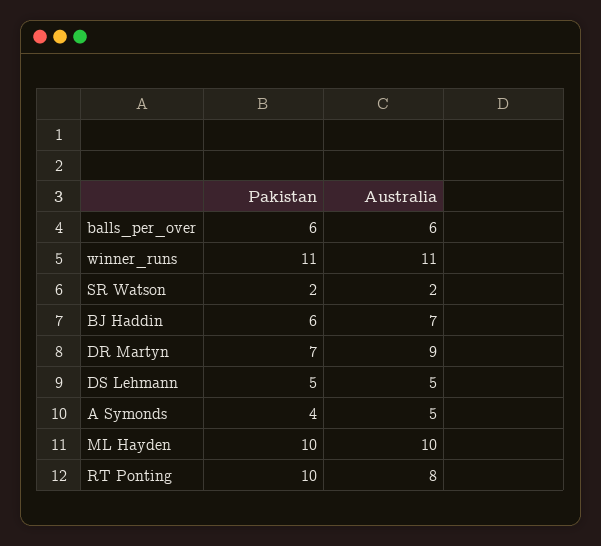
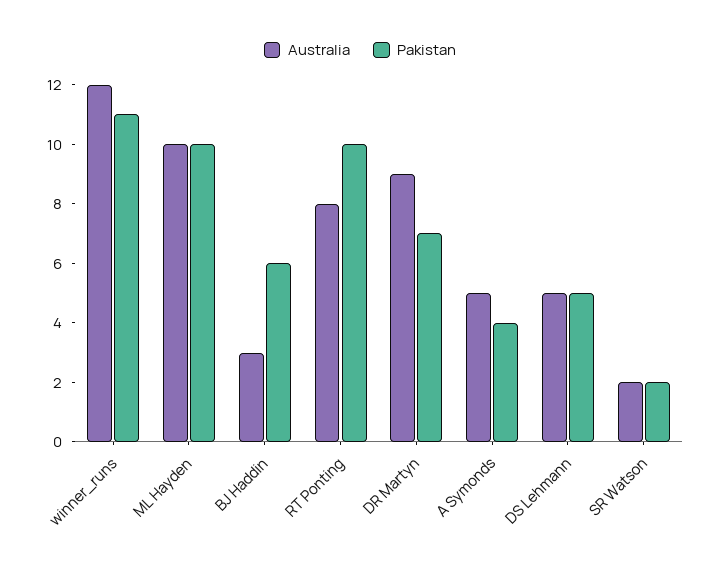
  {
    "Pakistan": {
-     "balls_per_over": 6,
      "winner_runs": 11,
      "SR Watson": 2,
      "BJ Haddin": 6,
      "DR Martyn": 7,
      "DS Lehmann": 5,
      "A Symonds": 4,
      "ML Hayden": 10,
      "RT Ponting": 10
    },
    "Australia": {
-     "balls_per_over": 6,
-     "winner_runs": 11,
+     "winner_runs": 12,
      "SR Watson": 2,
-     "BJ Haddin": 7,
+     "BJ Haddin": 3,
      "DR Martyn": 9,
      "DS Lehmann": 5,
      "A Symonds": 5,
      "ML Hayden": 10,
      "RT Ponting": 8
    }
  }

